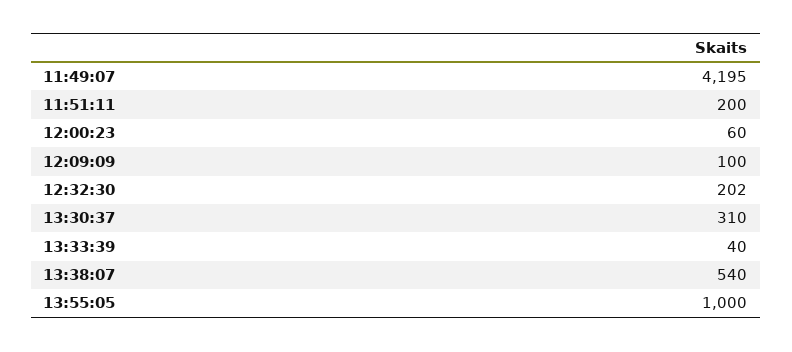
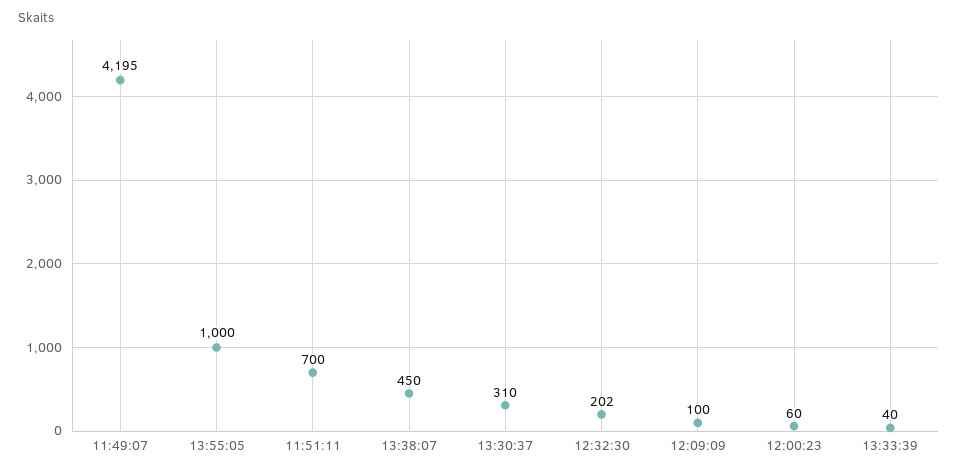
  {
    "11:49:07": 4195,
-   "11:51:11": 200,
+   "11:51:11": 700,
    "12:00:23": 60,
    "12:09:09": 100,
    "12:32:30": 202,
    "13:30:37": 310,
    "13:33:39": 40,
-   "13:38:07": 540,
+   "13:38:07": 450,
    "13:55:05": 1000
  }

